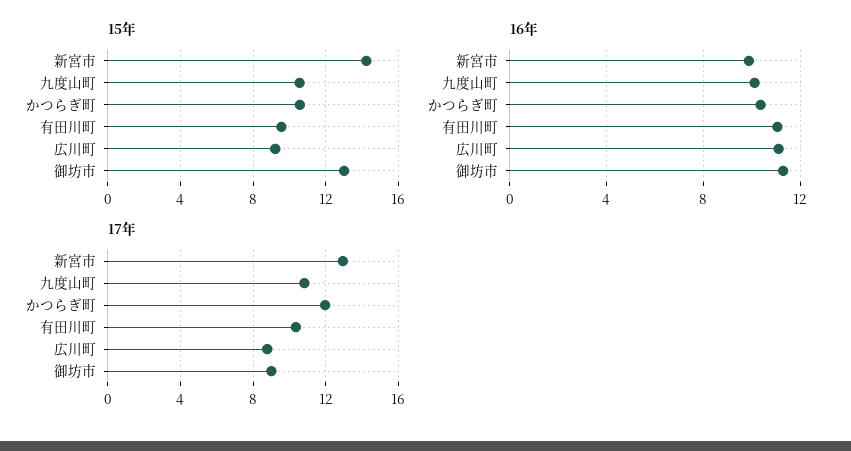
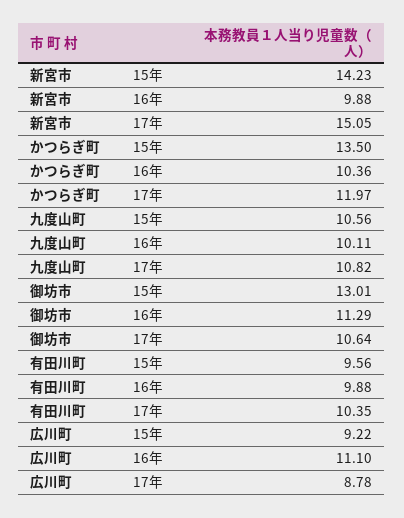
  {
    "15年": {
      "新宮市": 14.23,
      "九度山町": 10.56,
-     "かつらぎ町": 10.5,
+     "かつらぎ町": 13.5,
      "有田川町": 9.56,
      "広川町": 9.22,
      "御坊市": 13.01
    },
    "16年": {
      "新宮市": 9.88,
      "九度山町": 10.11,
      "かつらぎ町": 10.36,
-     "有田川町": 11,
+     "有田川町": 9.88,
      "広川町": 11.1,
      "御坊市": 11.29
    },
    "17年": {
-     "新宮市": 13,
+     "新宮市": 15.05,
      "九度山町": 10.82,
      "かつらぎ町": 11.97,
      "有田川町": 10.35,
      "広川町": 8.78,
-     "御坊市": 9
+     "御坊市": 10.64
    }
  }

